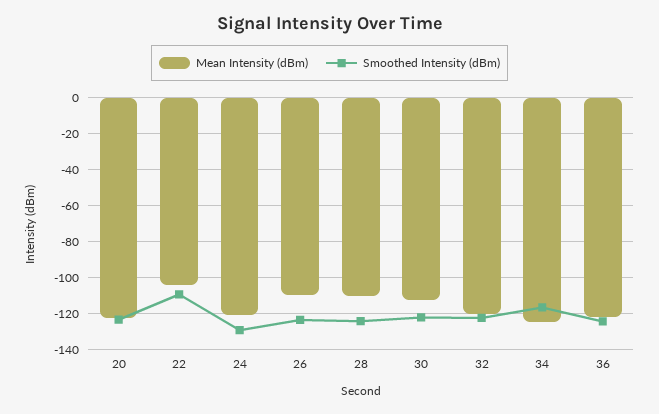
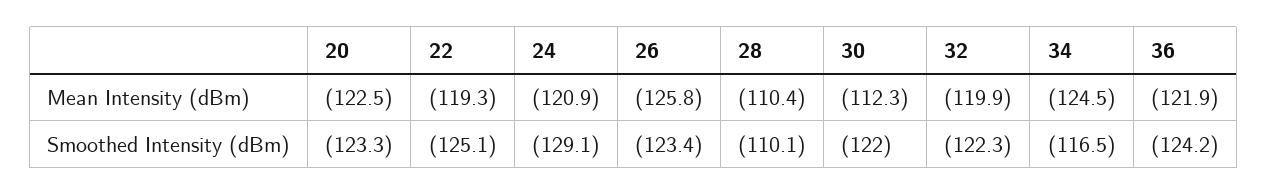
  {
    "Mean Intensity (dBm)": {
      "20": -122.5,
-     "22": -105,
+     "22": -119.3,
      "24": -120.9,
-     "26": -110,
+     "26": -125.8,
      "28": -110.4,
      "30": -112.3,
      "32": -119.9,
      "34": -124.5,
      "36": -121.9
    },
    "Smoothed Intensity (dBm)": {
      "20": -123.3,
-     "22": -110,
+     "22": -125.1,
      "24": -129.1,
      "26": -123.4,
-     "28": -125,
+     "28": -110.1,
      "30": -122,
      "32": -122.3,
      "34": -116.5,
      "36": -124.2
    }
  }

